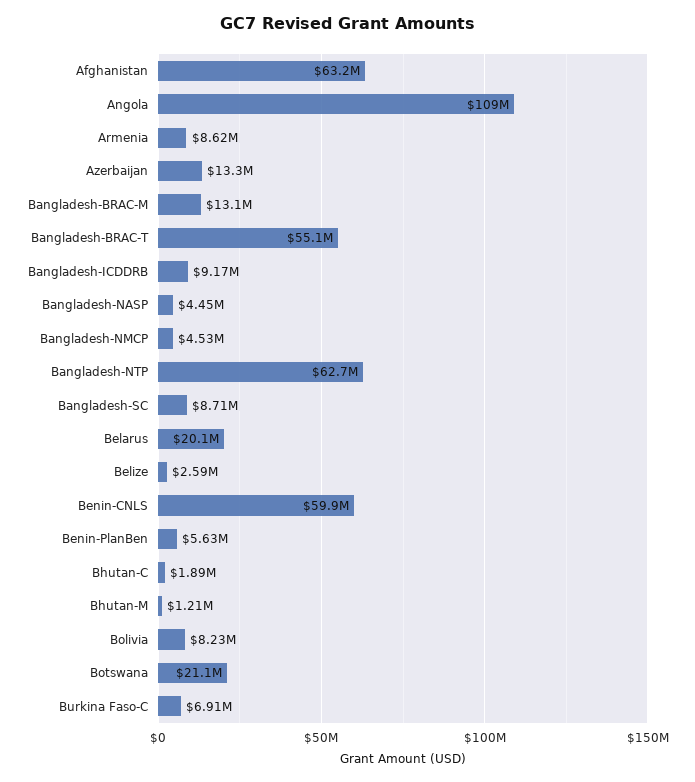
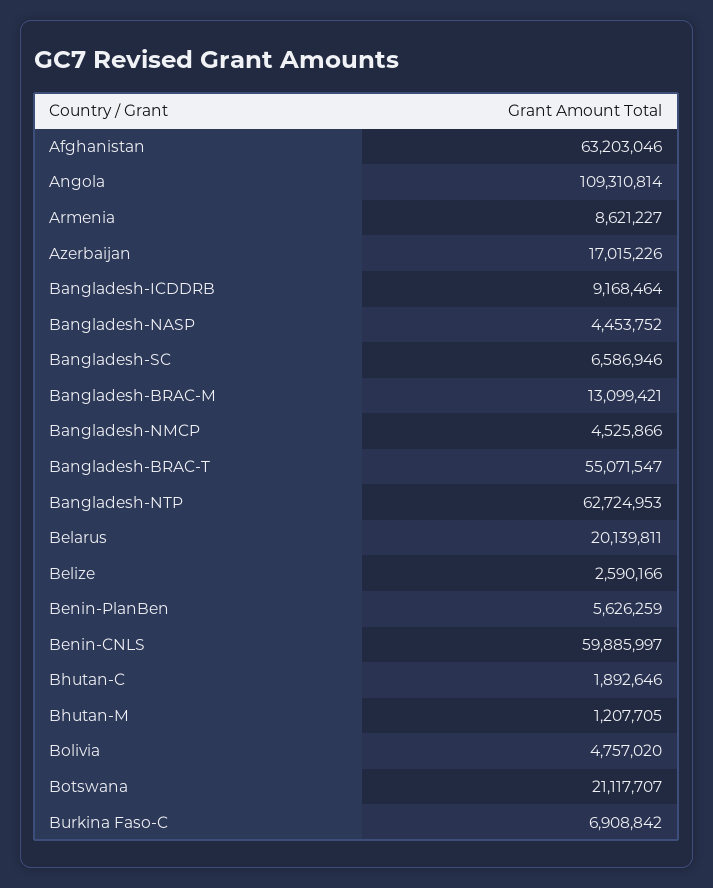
  {
    "Afghanistan": 63203046,
    "Angola": 109310814,
    "Armenia": 8621227,
-   "Azerbaijan": 13300000,
+   "Azerbaijan": 17015226,
    "Bangladesh-BRAC-M": 13099421,
    "Bangladesh-BRAC-T": 55071547,
    "Bangladesh-ICDDRB": 9168464,
    "Bangladesh-NASP": 4453752,
    "Bangladesh-NMCP": 4525866,
    "Bangladesh-NTP": 62724953,
-   "Bangladesh-SC": 8710000,
+   "Bangladesh-SC": 6586946,
    "Belarus": 20139811,
    "Belize": 2590166,
    "Benin-CNLS": 59885997,
    "Benin-PlanBen": 5626259,
    "Bhutan-C": 1892646,
    "Bhutan-M": 1207705,
-   "Bolivia": 8230000,
+   "Bolivia": 4757020,
    "Botswana": 21117707,
    "Burkina Faso-C": 6908842
  }

